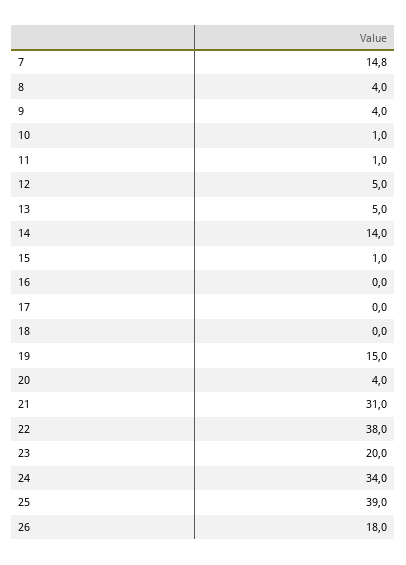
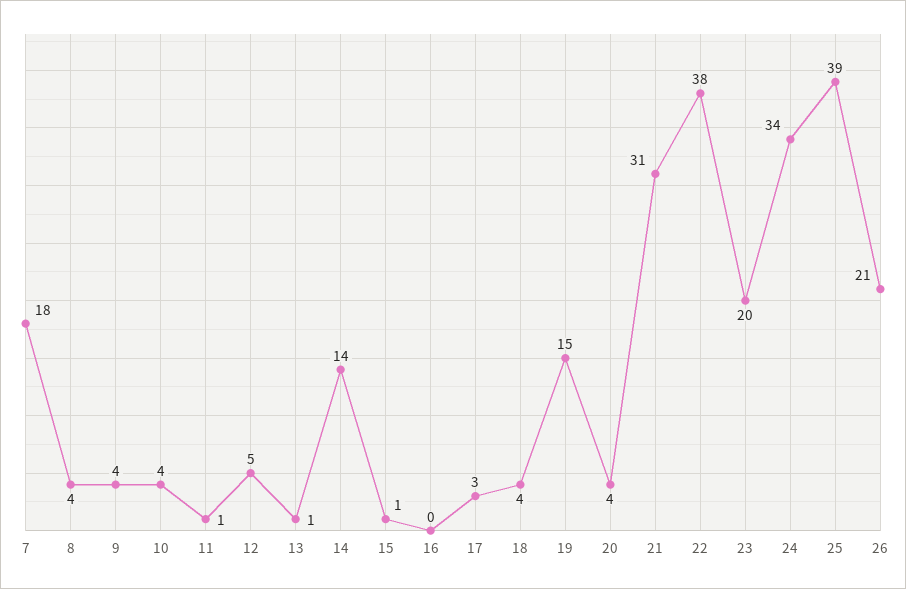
  {
-   "7": 14.8,
+   "7": 18,
    "8": 4,
    "9": 4,
-   "10": 1,
+   "10": 4,
    "11": 1,
    "12": 5,
-   "13": 5,
+   "13": 1,
    "14": 14,
    "15": 1,
    "16": 0,
-   "17": 0,
+   "17": 3,
-   "18": 0,
+   "18": 4,
    "19": 15,
    "20": 4,
    "21": 31,
    "22": 38,
    "23": 20,
    "24": 34,
    "25": 39,
-   "26": 18
+   "26": 21
  }

